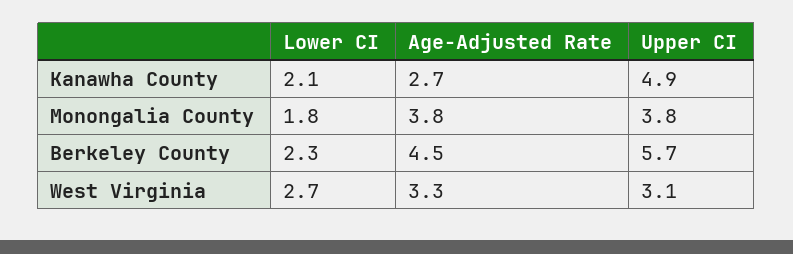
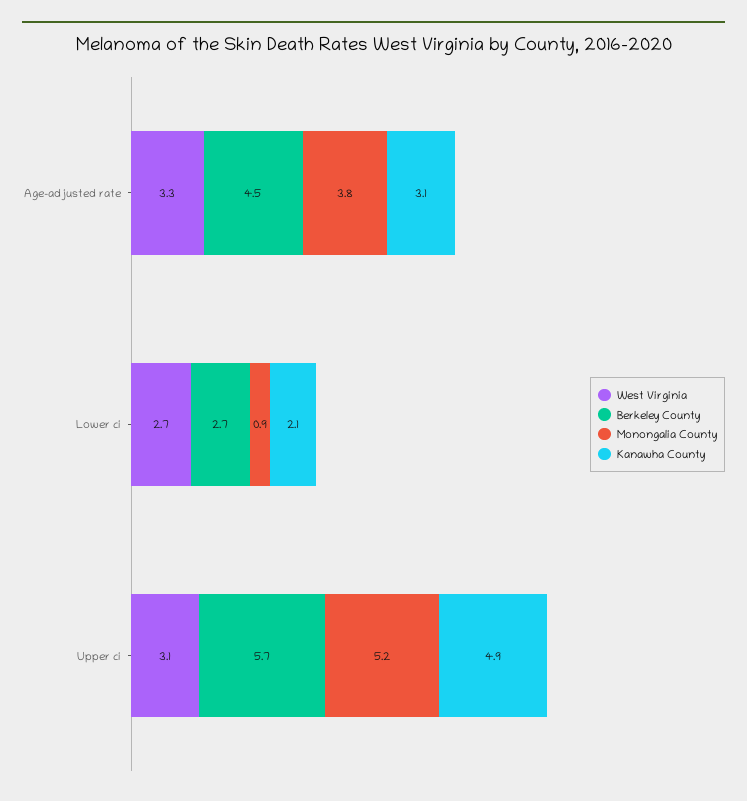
  {
    "Kanawha County": {
      "Lower CI": 2.1,
-     "Age-Adjusted Rate": 2.7,
+     "Age-Adjusted Rate": 3.1,
      "Upper CI": 4.9
    },
    "Monongalia County": {
-     "Lower CI": 1.8,
+     "Lower CI": 0.9,
      "Age-Adjusted Rate": 3.8,
-     "Upper CI": 3.8
+     "Upper CI": 5.2
    },
    "Berkeley County": {
-     "Lower CI": 2.3,
+     "Lower CI": 2.7,
      "Age-Adjusted Rate": 4.5,
      "Upper CI": 5.7
    },
    "West Virginia": {
      "Lower CI": 2.7,
      "Age-Adjusted Rate": 3.3,
      "Upper CI": 3.1
    }
  }

